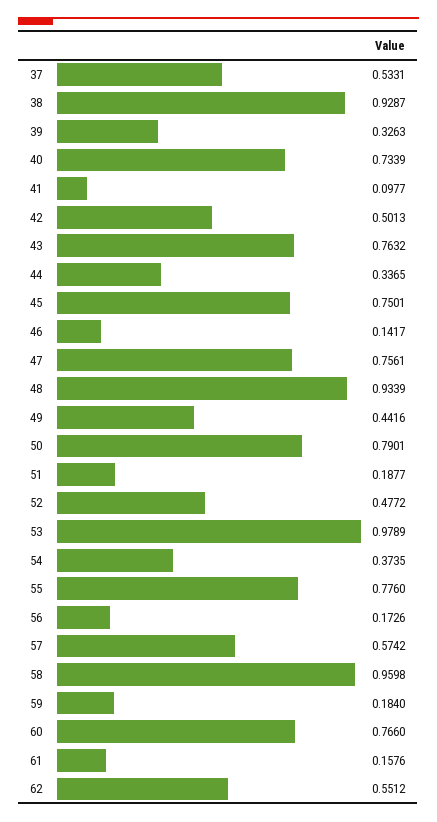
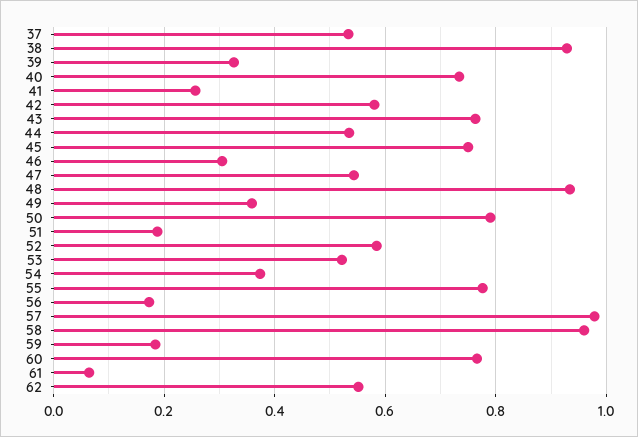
  {
    "37": 0.5331,
    "38": 0.9287,
    "39": 0.3263,
    "40": 0.7339,
-   "41": 0.0977,
+   "41": 0.26,
-   "42": 0.5013,
+   "42": 0.58,
    "43": 0.7632,
-   "44": 0.3365,
+   "44": 0.54,
    "45": 0.7501,
-   "46": 0.1417,
+   "46": 0.3,
-   "47": 0.7561,
+   "47": 0.54,
    "48": 0.9339,
-   "49": 0.4416,
+   "49": 0.36,
    "50": 0.7901,
    "51": 0.1877,
-   "52": 0.4772,
+   "52": 0.58,
-   "53": 0.9789,
+   "53": 0.52,
    "54": 0.3735,
    "55": 0.776,
    "56": 0.1726,
-   "57": 0.5742,
+   "57": 0.98,
    "58": 0.9598,
    "59": 0.184,
    "60": 0.766,
-   "61": 0.1576,
+   "61": 0.06,
    "62": 0.5512
  }

